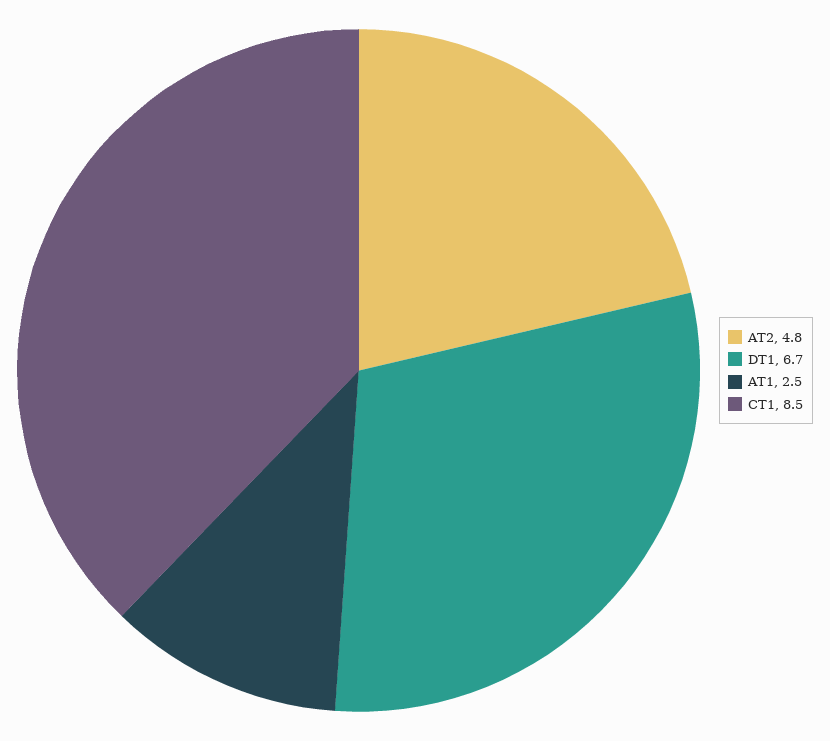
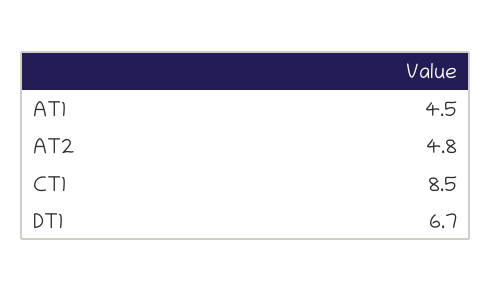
  {
    "AT2": 4.8,
    "DT1": 6.7,
-   "AT1": 2.5,
+   "AT1": 4.5,
    "CT1": 8.5
  }

